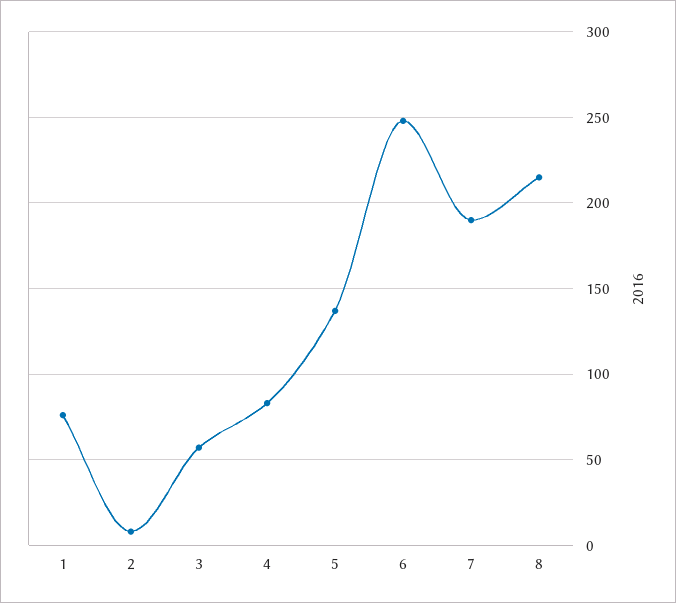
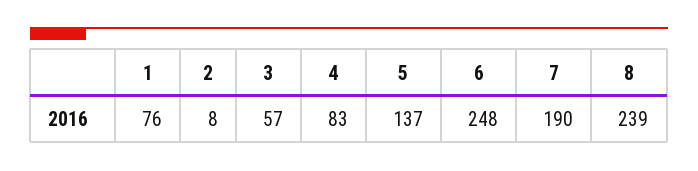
  {
    "1": 76,
    "2": 8,
    "3": 57,
    "4": 83,
    "5": 137,
    "6": 248,
    "7": 190,
-   "8": 215
+   "8": 239
  }

